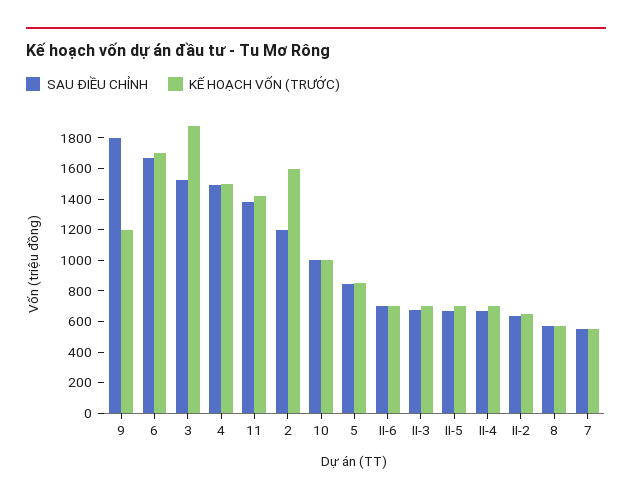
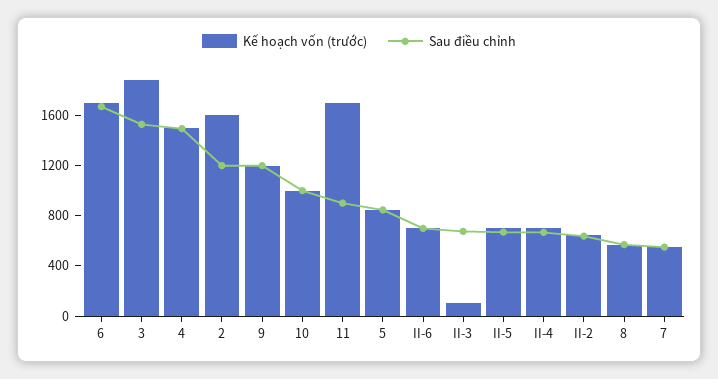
  {
    "SAU ĐIỀU CHỈNH": {
-     "9": 1800,
+     "9": 1200,
      "6": 1700,
      "3": 1500,
      "4": 1500,
-     "11": 1400,
+     "11": 900,
      "2": 1200,
      "10": 1000,
      "5": 800,
      "II-6": 700,
      "II-3": 700,
      "II-5": 700,
      "II-4": 700,
      "II-2": 600,
      "8": 600,
      "7": 600
    },
    "KẾ HOẠCH VỐN (TRƯỚC)": {
      "9": 1200,
      "6": 1700,
      "3": 1900,
      "4": 1500,
-     "11": 1400,
+     "11": 1700,
      "2": 1600,
      "10": 1000,
      "5": 800,
      "II-6": 700,
-     "II-3": 700,
+     "II-3": 100,
      "II-5": 700,
      "II-4": 700,
      "II-2": 700,
      "8": 600,
      "7": 600
    }
  }

